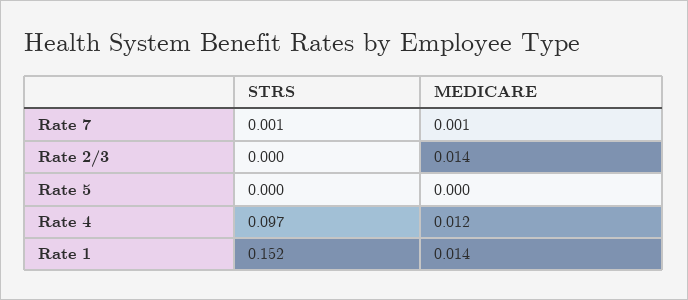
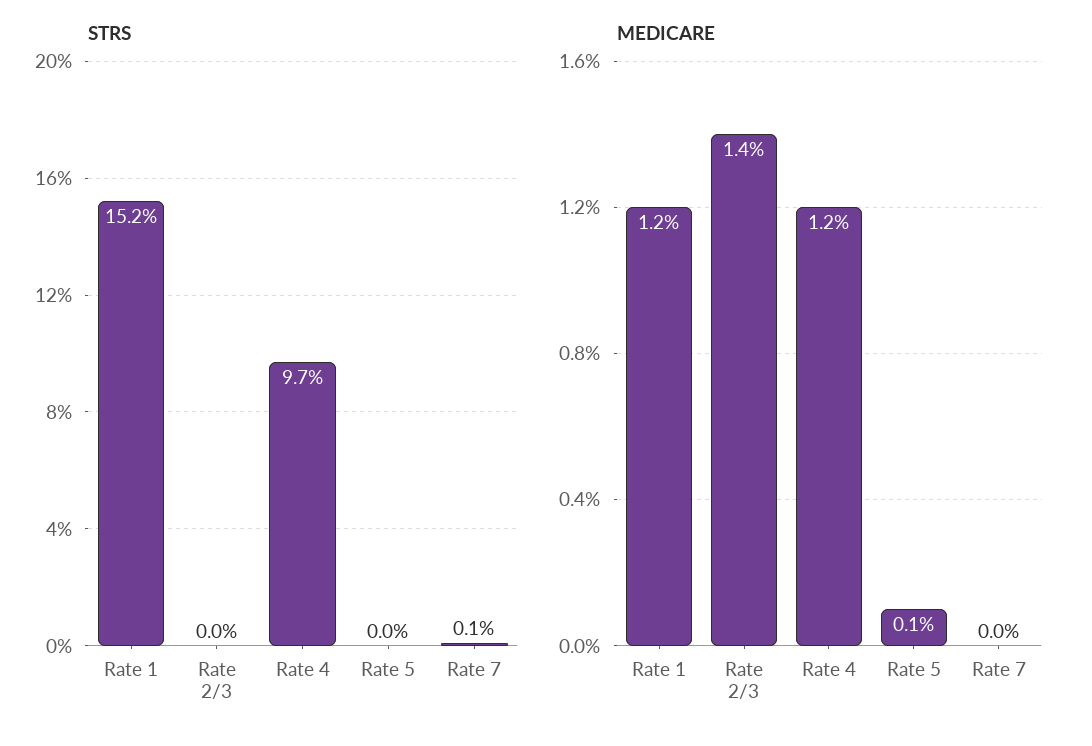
  {
    "STRS": {
      "Rate 7": 0.001,
      "Rate 2/3": 0,
      "Rate 5": 0,
      "Rate 4": 0.097,
      "Rate 1": 0.152
    },
    "MEDICARE": {
-     "Rate 7": 0.001,
+     "Rate 7": 0,
      "Rate 2/3": 0.014,
-     "Rate 5": 0,
+     "Rate 5": 0.001,
      "Rate 4": 0.012,
-     "Rate 1": 0.014
+     "Rate 1": 0.012
    }
  }

